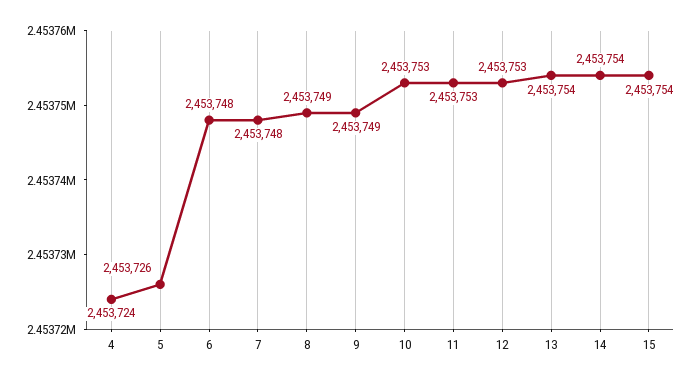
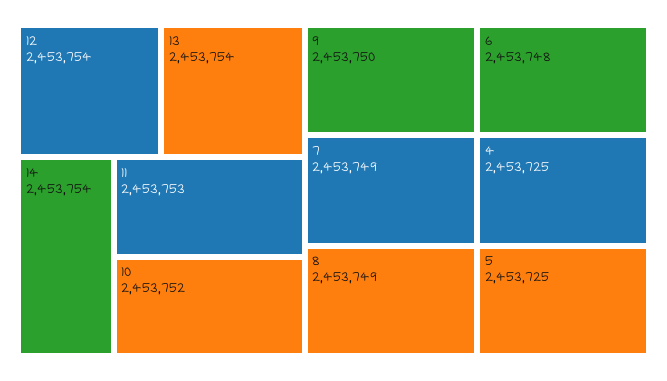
  {
-   "4": 2453724,
+   "4": 2453725,
-   "5": 2453726,
+   "5": 2453725,
    "6": 2453748,
-   "7": 2453748,
+   "7": 2453749,
    "8": 2453749,
-   "9": 2453749,
+   "9": 2453750,
-   "10": 2453753,
+   "10": 2453752,
    "11": 2453753,
-   "12": 2453753,
+   "12": 2453754,
    "13": 2453754,
-   "14": 2453754,
+   "14": 2453754
-   "15": 2453754
  }

